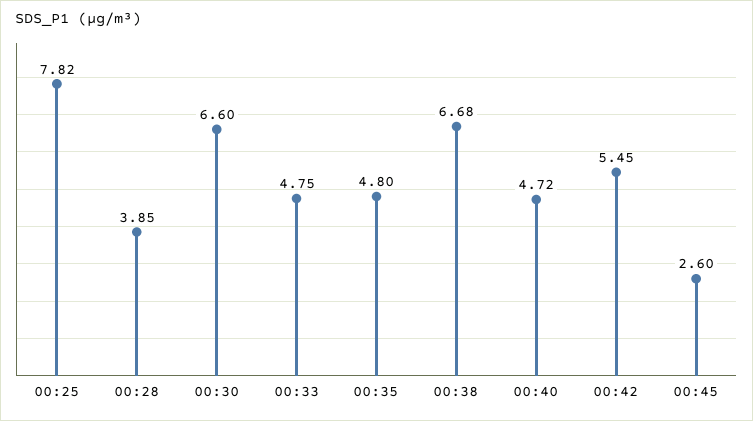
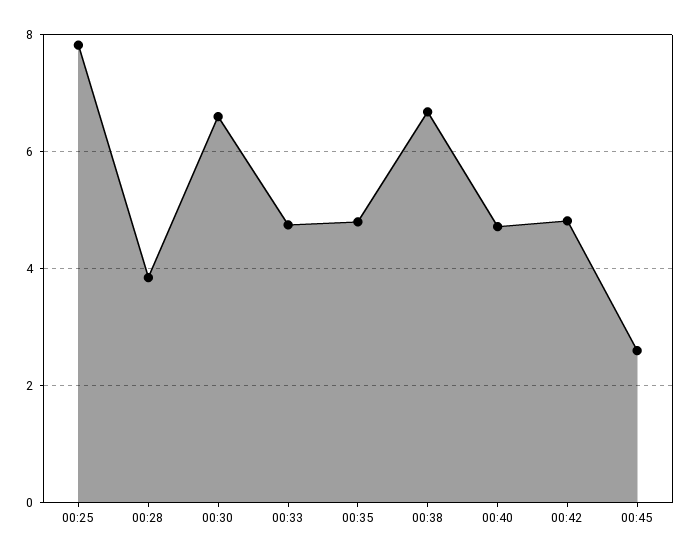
  {
    "00:25": 7.82,
    "00:28": 3.85,
    "00:30": 6.6,
    "00:33": 4.75,
    "00:35": 4.8,
    "00:38": 6.68,
    "00:40": 4.72,
-   "00:42": 5.45,
+   "00:42": 4.8,
    "00:45": 2.6
  }

